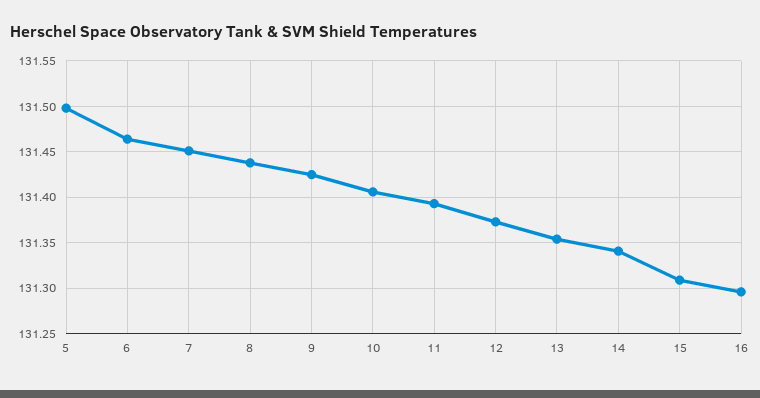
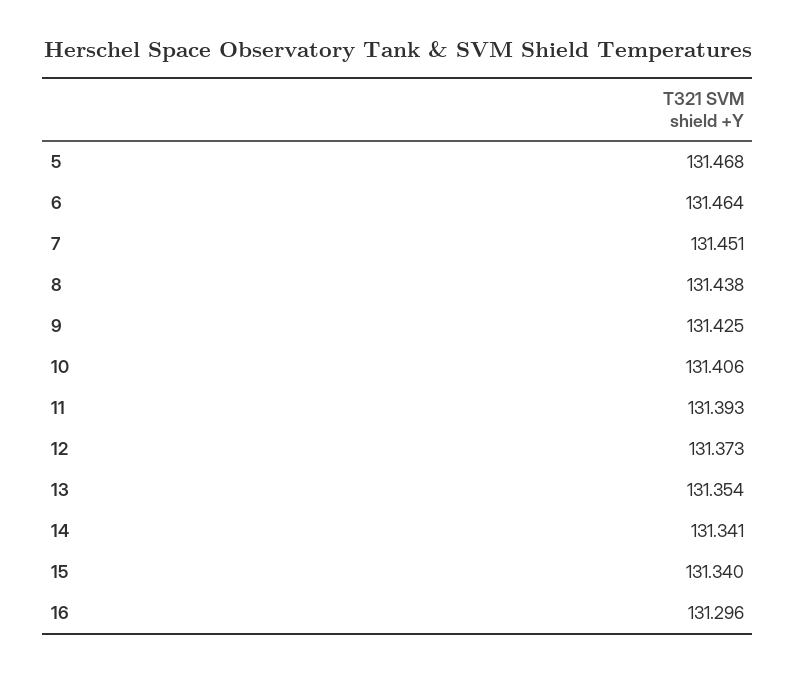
  {
-   "5": 131.5,
+   "5": 131.468,
    "6": 131.464,
    "7": 131.451,
    "8": 131.438,
    "9": 131.425,
    "10": 131.406,
    "11": 131.393,
    "12": 131.373,
    "13": 131.354,
    "14": 131.341,
-   "15": 131.31,
+   "15": 131.34,
    "16": 131.296
  }

